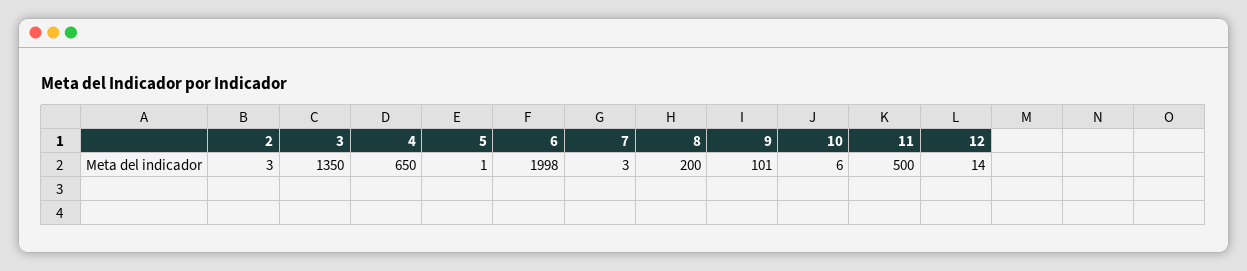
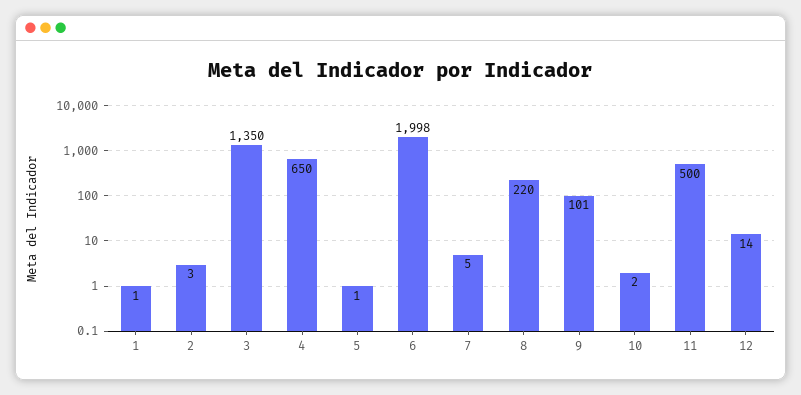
  {
    "2": 3,
    "3": 1350,
    "4": 650,
    "5": 1,
    "6": 1998,
-   "7": 3,
+   "7": 5,
-   "8": 200,
+   "8": 220,
    "9": 101,
-   "10": 6,
+   "10": 2,
    "11": 500,
-   "12": 14
+   "12": 14,
+   "1": 1
  }

